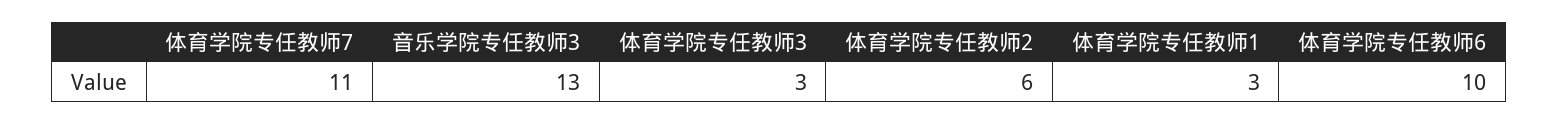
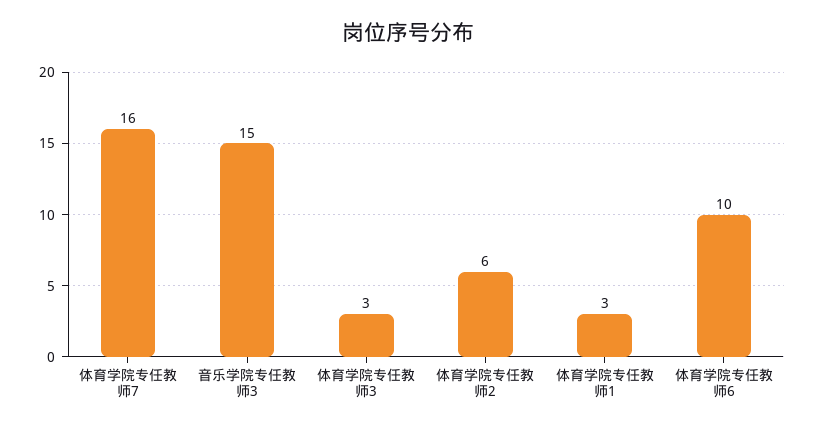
  {
-   "体育学院专任教师7": 11,
+   "体育学院专任教师7": 16,
-   "音乐学院专任教师3": 13,
+   "音乐学院专任教师3": 15,
    "体育学院专任教师3": 3,
    "体育学院专任教师2": 6,
    "体育学院专任教师1": 3,
    "体育学院专任教师6": 10
  }

